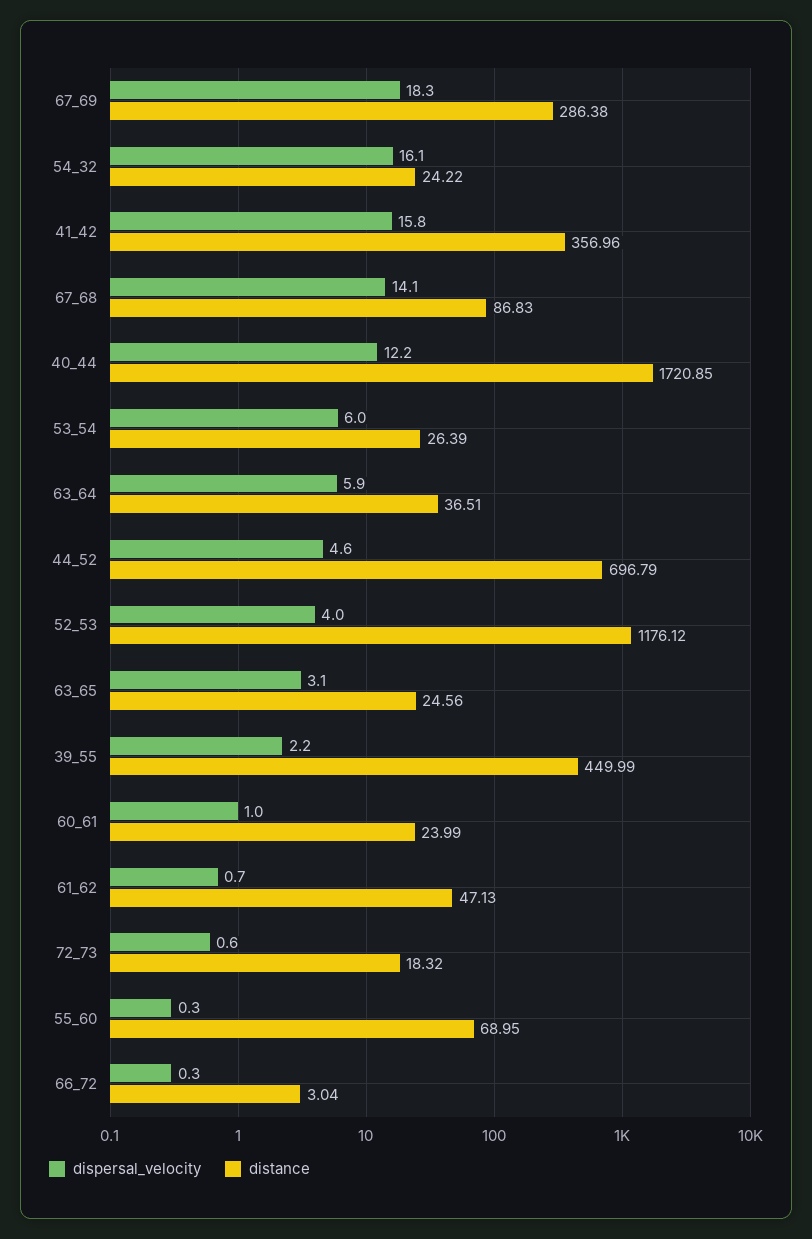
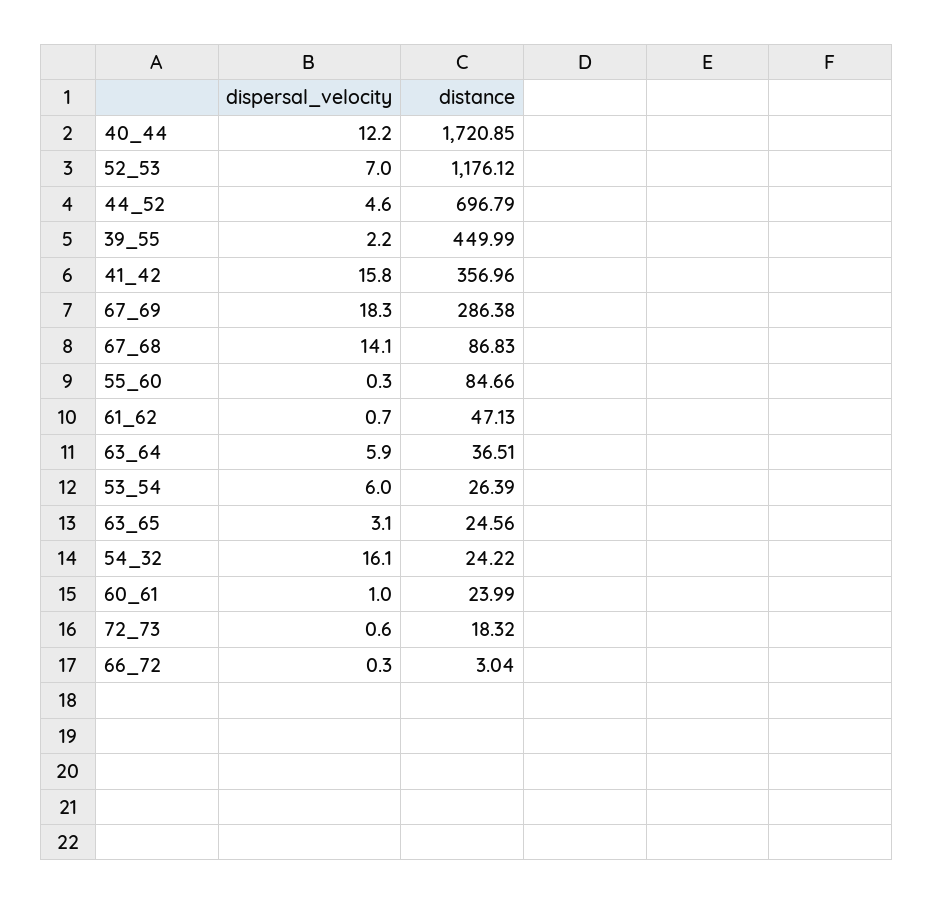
  {
    "dispersal_velocity": {
      "67_69": 18.3,
      "54_32": 16.1,
      "41_42": 15.8,
      "67_68": 14.1,
      "40_44": 12.2,
      "53_54": 6,
      "63_64": 5.9,
      "44_52": 4.6,
-     "52_53": 4,
+     "52_53": 7,
      "63_65": 3.1,
      "39_55": 2.2,
      "60_61": 1,
      "61_62": 0.7,
      "72_73": 0.6,
      "55_60": 0.3,
      "66_72": 0.3
    },
    "distance": {
      "67_69": 286.38,
      "54_32": 24.22,
      "41_42": 356.96,
      "67_68": 86.83,
      "40_44": 1720.85,
      "53_54": 26.39,
      "63_64": 36.51,
      "44_52": 696.79,
      "52_53": 1176.12,
      "63_65": 24.56,
      "39_55": 449.99,
      "60_61": 23.99,
      "61_62": 47.13,
      "72_73": 18.32,
-     "55_60": 68.95,
+     "55_60": 84.66,
      "66_72": 3.04
    }
  }

